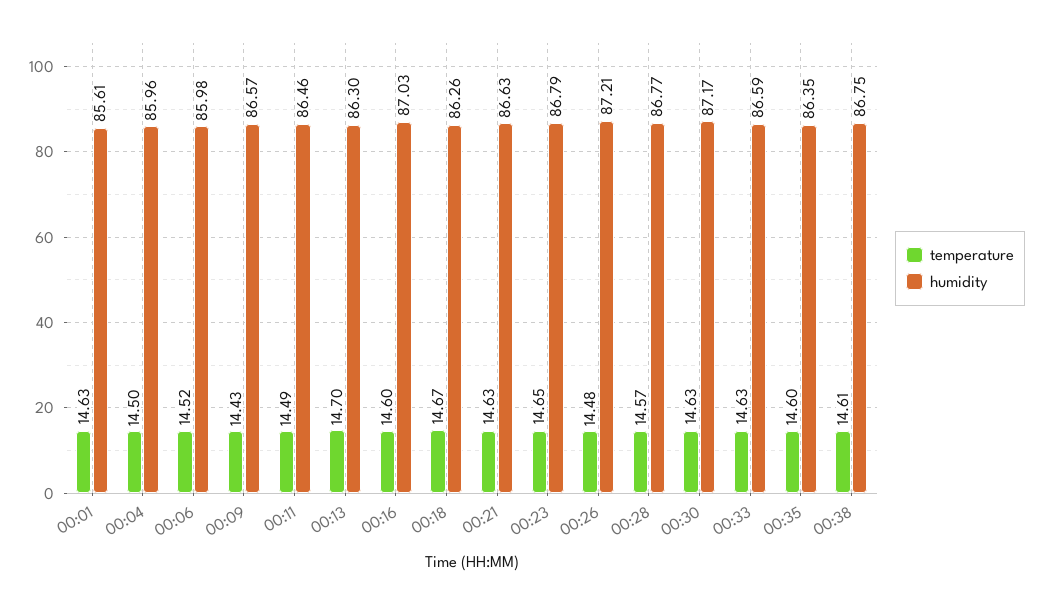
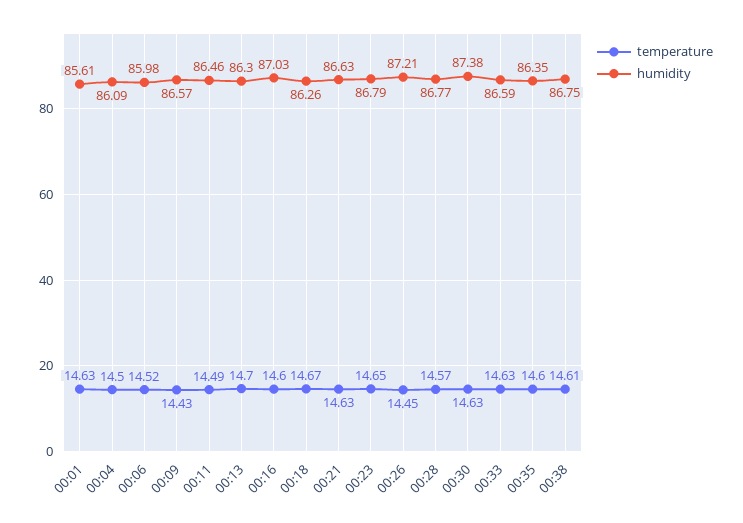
  {
    "temperature": {
      "00:01": 14.63,
      "00:04": 14.5,
      "00:06": 14.52,
      "00:09": 14.43,
      "00:11": 14.49,
      "00:13": 14.7,
      "00:16": 14.6,
      "00:18": 14.67,
      "00:21": 14.63,
      "00:23": 14.65,
-     "00:26": 14.48,
+     "00:26": 14.45,
      "00:28": 14.57,
      "00:30": 14.63,
      "00:33": 14.63,
      "00:35": 14.6,
      "00:38": 14.61
    },
    "humidity": {
      "00:01": 85.61,
-     "00:04": 85.96,
+     "00:04": 86.09,
      "00:06": 85.98,
      "00:09": 86.57,
      "00:11": 86.46,
      "00:13": 86.3,
      "00:16": 87.03,
      "00:18": 86.26,
      "00:21": 86.63,
      "00:23": 86.79,
      "00:26": 87.21,
      "00:28": 86.77,
-     "00:30": 87.17,
+     "00:30": 87.38,
      "00:33": 86.59,
      "00:35": 86.35,
      "00:38": 86.75
    }
  }

